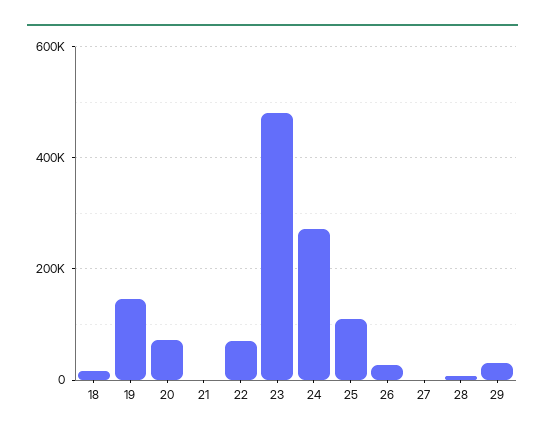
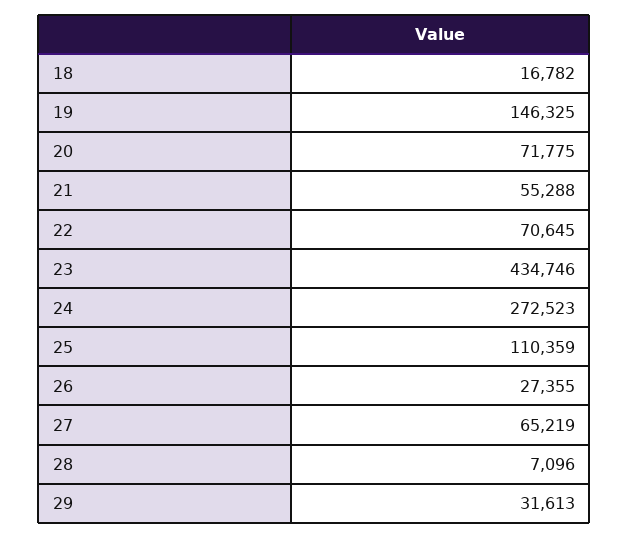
  {
    "18": 16782,
    "19": 146325,
    "20": 71775,
-   "21": 0,
+   "21": 55288,
    "22": 70645,
-   "23": 480000,
+   "23": 434746,
    "24": 272523,
    "25": 110359,
    "26": 27355,
-   "27": 0,
+   "27": 65219,
    "28": 7096,
    "29": 31613
  }

